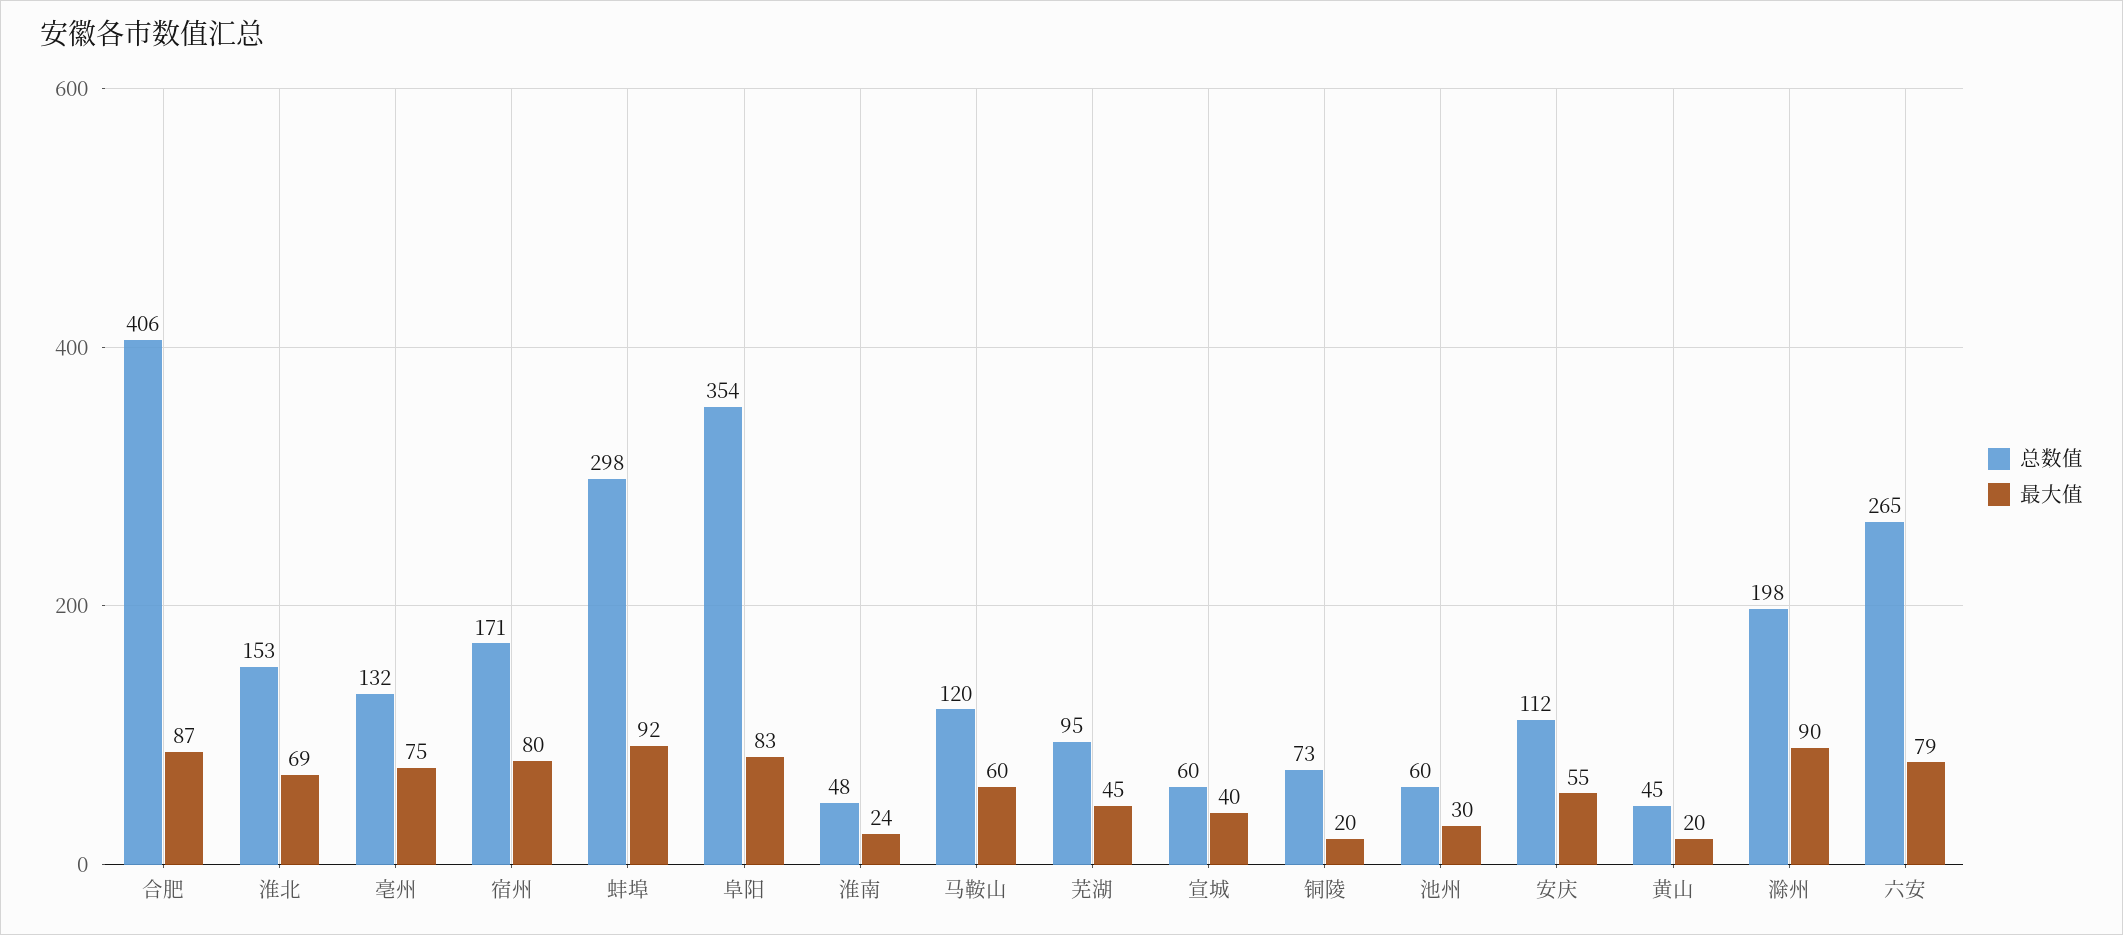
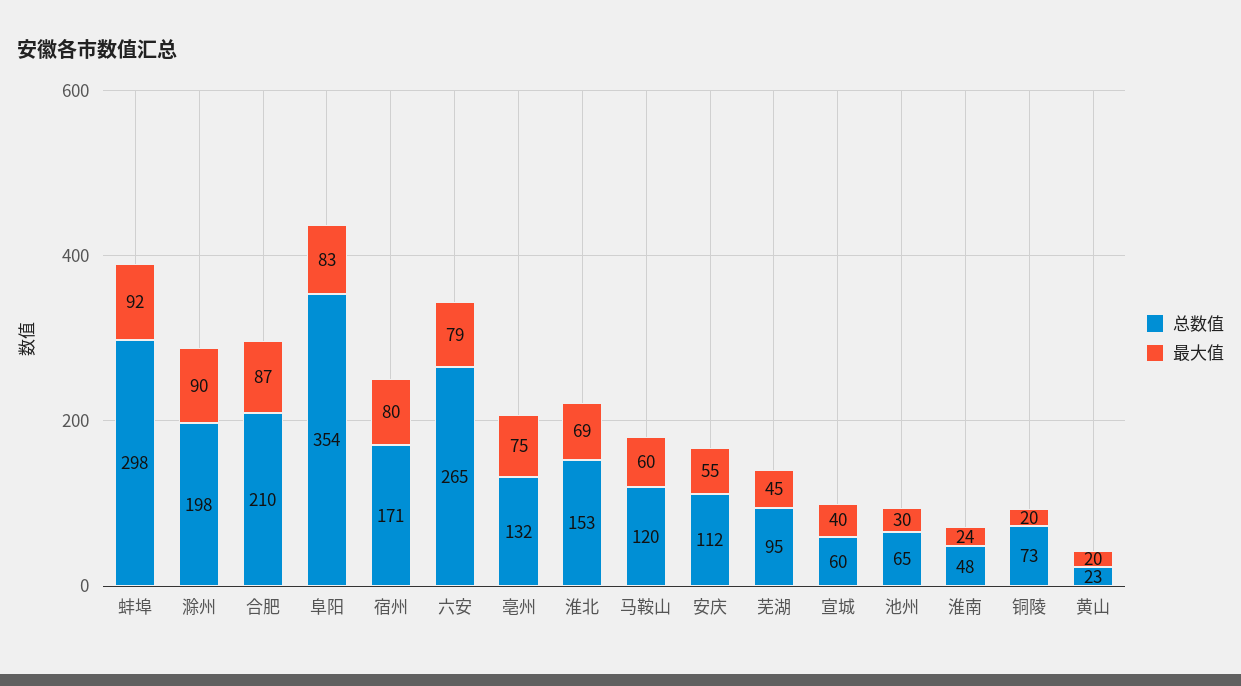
  {
    "总数值": {
-     "合肥": 406,
+     "合肥": 210,
      "淮北": 153,
      "亳州": 132,
      "宿州": 171,
      "蚌埠": 298,
      "阜阳": 354,
      "淮南": 48,
      "马鞍山": 120,
      "芜湖": 95,
      "宣城": 60,
      "铜陵": 73,
-     "池州": 60,
+     "池州": 65,
      "安庆": 112,
-     "黄山": 45,
+     "黄山": 23,
      "滁州": 198,
      "六安": 265
    },
    "最大值": {
      "合肥": 87,
      "淮北": 69,
      "亳州": 75,
      "宿州": 80,
      "蚌埠": 92,
      "阜阳": 83,
      "淮南": 24,
      "马鞍山": 60,
      "芜湖": 45,
      "宣城": 40,
      "铜陵": 20,
      "池州": 30,
      "安庆": 55,
      "黄山": 20,
      "滁州": 90,
      "六安": 79
    }
  }

